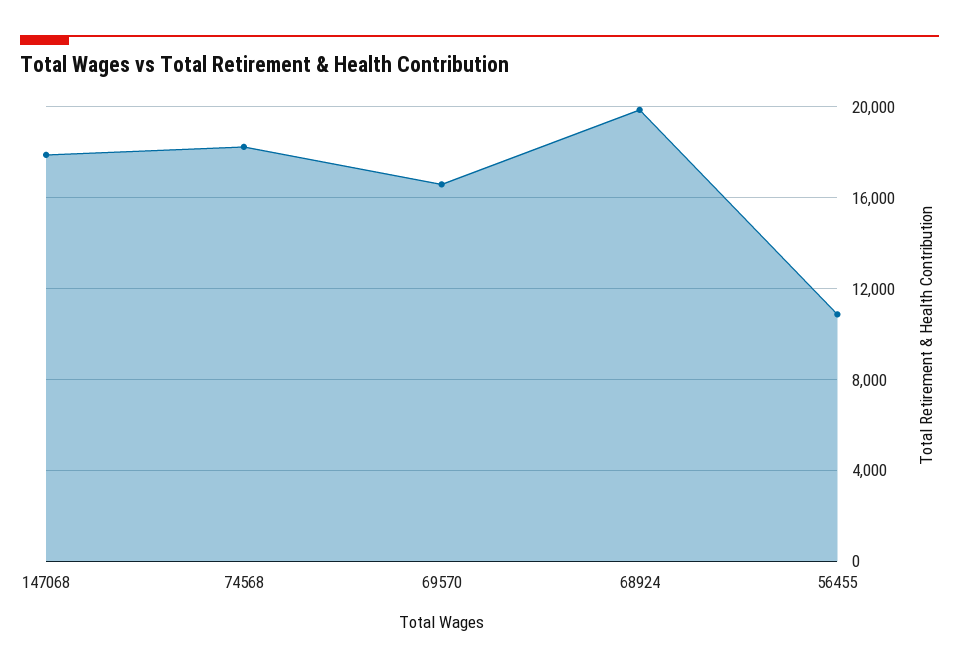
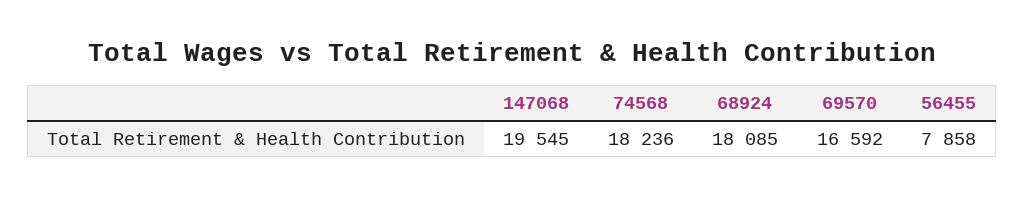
  {
-   "147068": 18000,
+   "147068": 19545,
    "74568": 18236,
    "69570": 16592,
-   "68924": 20000,
+   "68924": 18085,
-   "56455": 11000
+   "56455": 7858
  }

